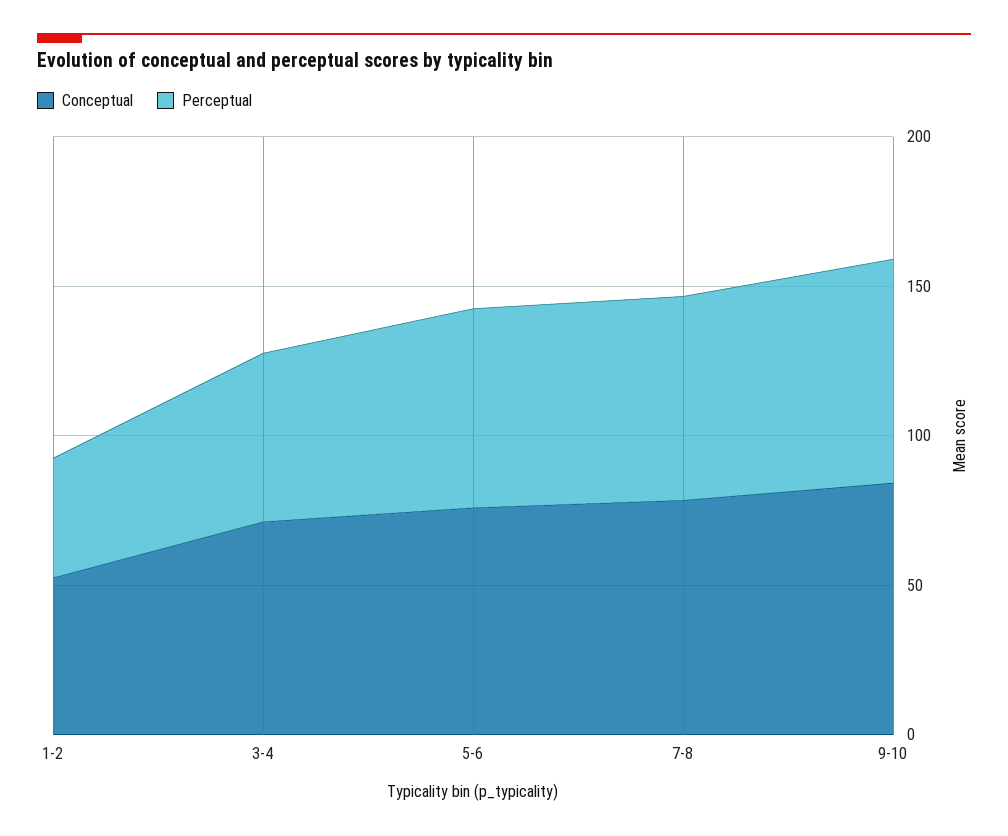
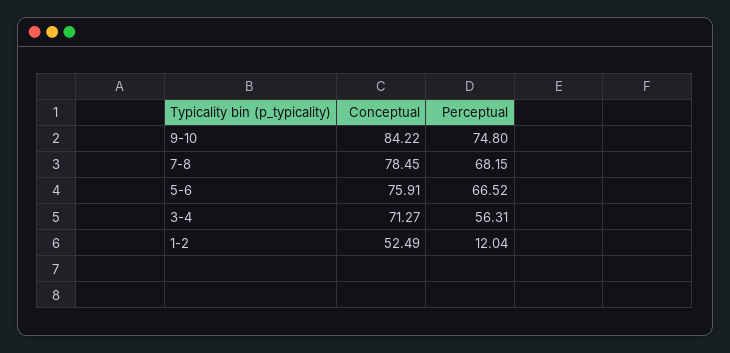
  {
    "Conceptual": {
      "1-2": 52.49,
      "3-4": 71.27,
      "5-6": 75.91,
      "7-8": 78.45,
      "9-10": 84.22
    },
    "Perceptual": {
-     "1-2": 40,
+     "1-2": 12.04,
      "3-4": 56.31,
      "5-6": 66.52,
      "7-8": 68.15,
      "9-10": 74.8
    }
  }

